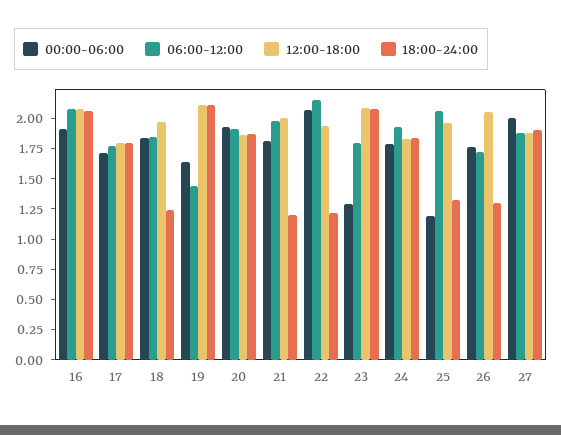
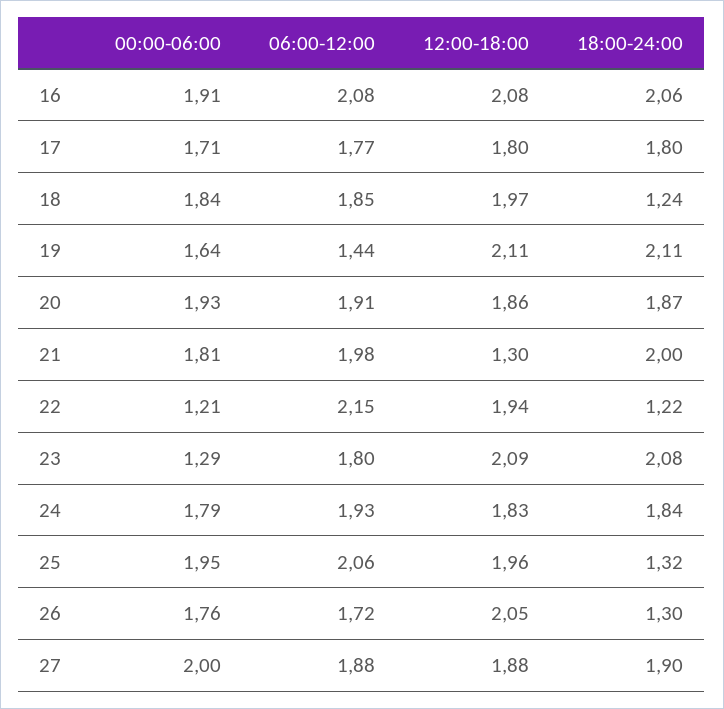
  {
    "00:00-06:00": {
      "16": 1.91,
      "17": 1.71,
      "18": 1.84,
      "19": 1.64,
      "20": 1.93,
      "21": 1.81,
-     "22": 2,
+     "22": 1.21,
      "23": 1.29,
      "24": 1.79,
-     "25": 1.25,
+     "25": 1.95,
      "26": 1.76,
      "27": 2
    },
    "06:00-12:00": {
      "16": 2.08,
      "17": 1.77,
      "18": 1.85,
      "19": 1.44,
      "20": 1.91,
      "21": 1.98,
      "22": 2.15,
      "23": 1.8,
      "24": 1.93,
      "25": 2.06,
      "26": 1.72,
      "27": 1.88
    },
    "12:00-18:00": {
      "16": 2.08,
      "17": 1.8,
      "18": 1.97,
      "19": 2.11,
      "20": 1.86,
-     "21": 2,
+     "21": 1.3,
      "22": 1.94,
      "23": 2.09,
      "24": 1.83,
      "25": 1.96,
      "26": 2.05,
      "27": 1.88
    },
    "18:00-24:00": {
      "16": 2.06,
      "17": 1.8,
      "18": 1.24,
      "19": 2.11,
      "20": 1.87,
-     "21": 1.25,
+     "21": 2,
      "22": 1.22,
      "23": 2.08,
      "24": 1.84,
      "25": 1.32,
      "26": 1.3,
      "27": 1.9
    }
  }

